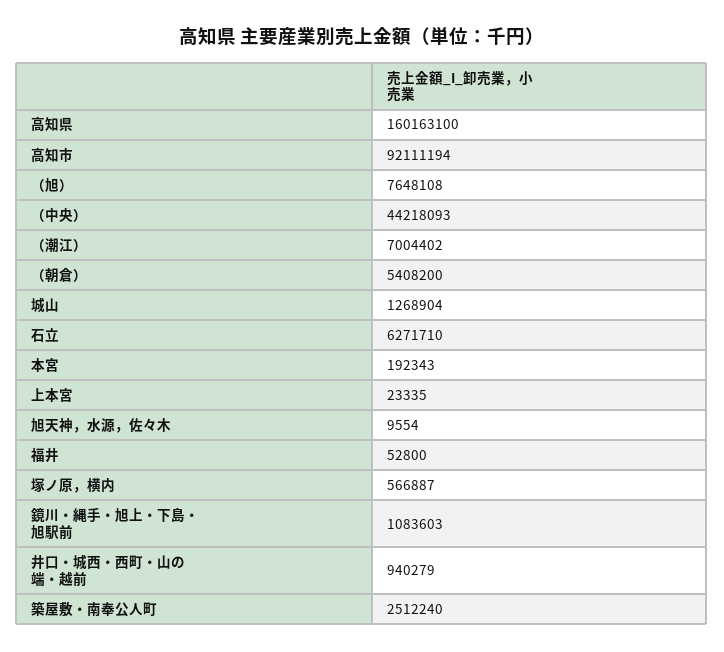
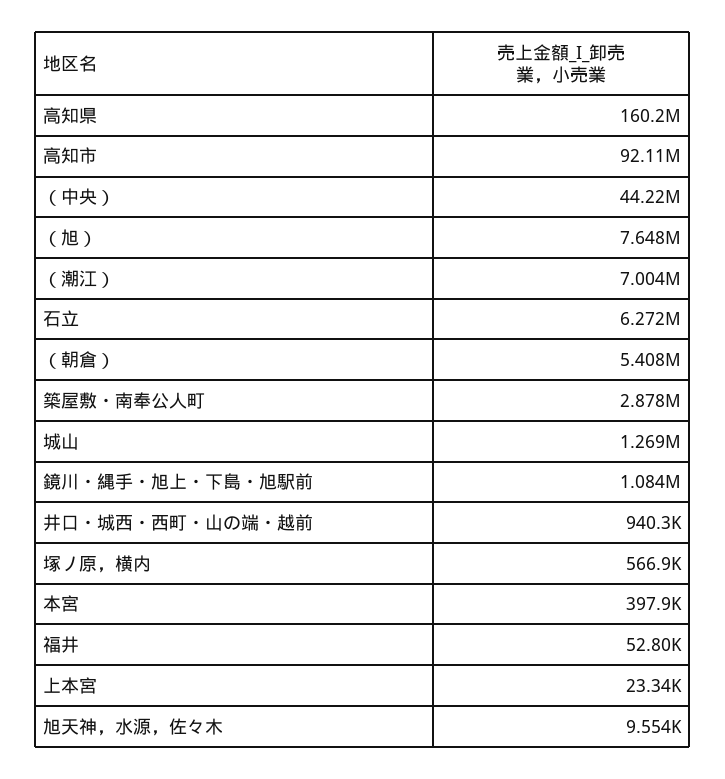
  {
    "高知県": 160163100,
    "高知市": 92111194,
    "（旭）": 7648108,
    "（中央）": 44218093,
    "（潮江）": 7004402,
    "（朝倉）": 5408200,
    "城山": 1268904,
    "石立": 6271710,
-   "本宮": 192343,
+   "本宮": 397900,
    "上本宮": 23335,
    "旭天神，水源，佐々木": 9554,
    "福井": 52800,
    "塚ノ原，横内": 566887,
    "鏡川・縄手・旭上・下島・旭駅前": 1083603,
    "井口・城西・西町・山の端・越前": 940279,
-   "築屋敷・南奉公人町": 2512240
+   "築屋敷・南奉公人町": 2878000
  }

